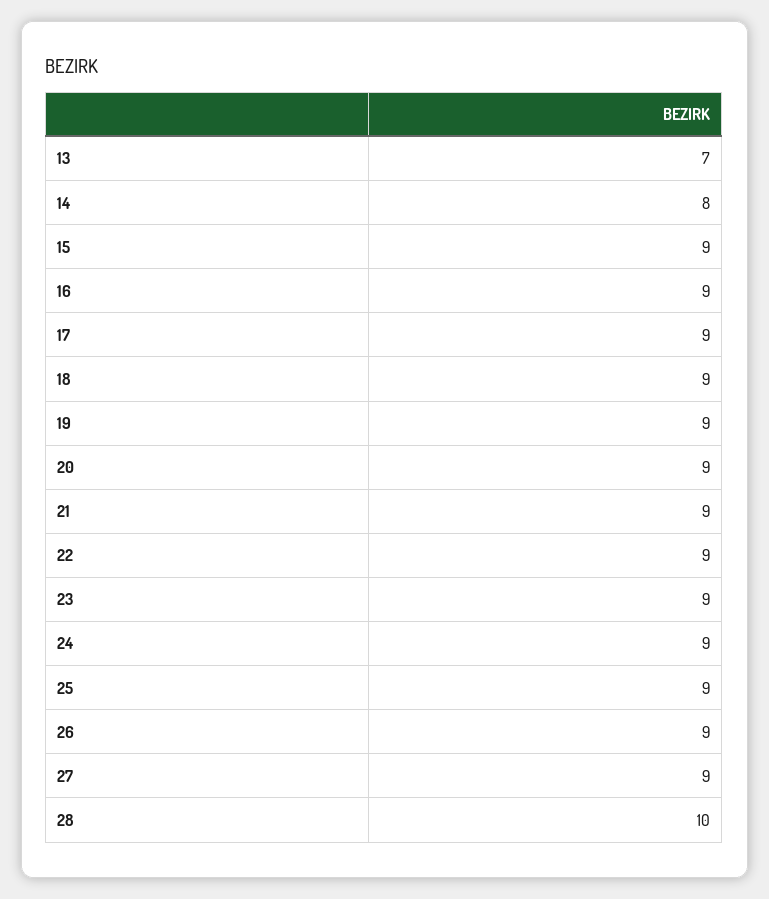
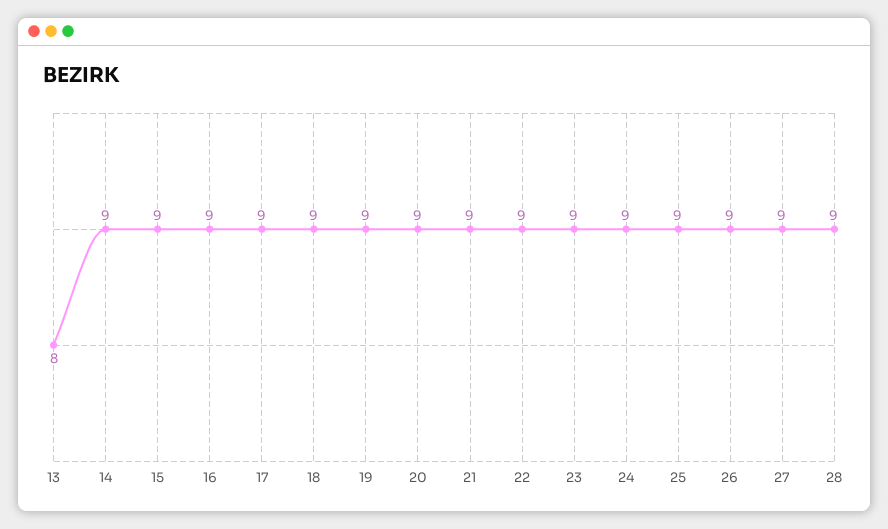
  {
-   "13": 7,
+   "13": 8,
-   "14": 8,
+   "14": 9,
    "15": 9,
    "16": 9,
    "17": 9,
    "18": 9,
    "19": 9,
    "20": 9,
    "21": 9,
    "22": 9,
    "23": 9,
    "24": 9,
    "25": 9,
    "26": 9,
    "27": 9,
-   "28": 10
+   "28": 9
  }

